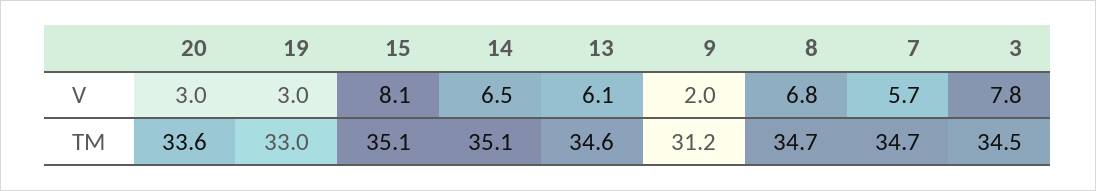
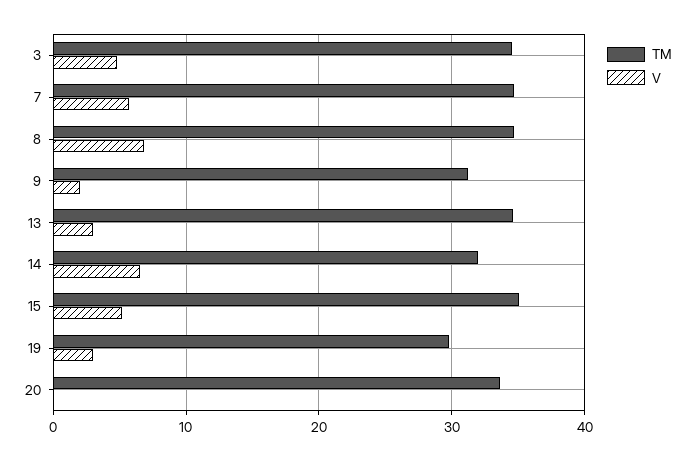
  {
    "V": {
-     "20": 3,
+     "20": 0,
      "19": 3,
-     "15": 8.1,
+     "15": 5,
      "14": 6.5,
-     "13": 6.1,
+     "13": 3,
      "9": 2,
      "8": 6.8,
      "7": 5.7,
-     "3": 7.8
+     "3": 5
    },
    "TM": {
      "20": 33.6,
-     "19": 33,
+     "19": 30,
      "15": 35.1,
-     "14": 35.1,
+     "14": 32,
      "13": 34.6,
      "9": 31.2,
      "8": 34.7,
      "7": 34.7,
      "3": 34.5
    }
  }

